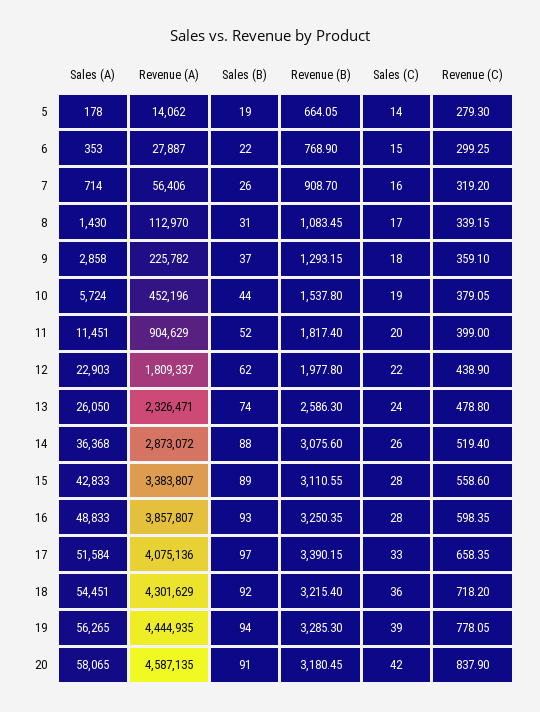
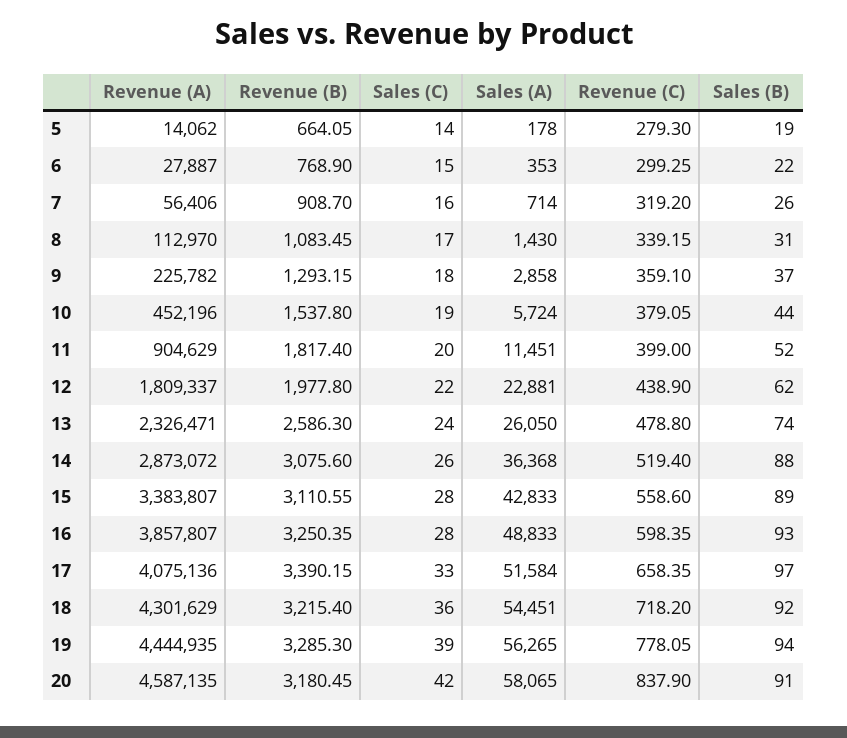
  {
    "Sales (A)": {
      "5": 178,
      "6": 353,
      "7": 714,
      "8": 1430,
      "9": 2858,
      "10": 5724,
      "11": 11451,
-     "12": 22903,
+     "12": 22881,
      "13": 26050,
      "14": 36368,
      "15": 42833,
      "16": 48833,
      "17": 51584,
      "18": 54451,
      "19": 56265,
      "20": 58065
    },
    "Revenue (A)": {
      "5": 14062,
      "6": 27887,
      "7": 56406,
      "8": 112970,
      "9": 225782,
      "10": 452196,
      "11": 904629,
      "12": 1809337,
      "13": 2326471,
      "14": 2873072,
      "15": 3383807,
      "16": 3857807,
      "17": 4075136,
      "18": 4301629,
      "19": 4444935,
      "20": 4587135
    },
    "Sales (B)": {
      "5": 19,
      "6": 22,
      "7": 26,
      "8": 31,
      "9": 37,
      "10": 44,
      "11": 52,
      "12": 62,
      "13": 74,
      "14": 88,
      "15": 89,
      "16": 93,
      "17": 97,
      "18": 92,
      "19": 94,
      "20": 91
    },
    "Revenue (B)": {
      "5": 664.05,
      "6": 768.9,
      "7": 908.7,
      "8": 1083.45,
      "9": 1293.15,
      "10": 1537.8,
      "11": 1817.4,
      "12": 1977.8,
      "13": 2586.3,
      "14": 3075.6,
      "15": 3110.55,
      "16": 3250.35,
      "17": 3390.15,
      "18": 3215.4,
      "19": 3285.3,
      "20": 3180.45
    },
    "Sales (C)": {
      "5": 14,
      "6": 15,
      "7": 16,
      "8": 17,
      "9": 18,
      "10": 19,
      "11": 20,
      "12": 22,
      "13": 24,
      "14": 26,
      "15": 28,
      "16": 28,
      "17": 33,
      "18": 36,
      "19": 39,
      "20": 42
    },
    "Revenue (C)": {
      "5": 279.3,
      "6": 299.25,
      "7": 319.2,
      "8": 339.15,
      "9": 359.1,
      "10": 379.05,
      "11": 399,
      "12": 438.9,
      "13": 478.8,
      "14": 519.4,
      "15": 558.6,
      "16": 598.35,
      "17": 658.35,
      "18": 718.2,
      "19": 778.05,
      "20": 837.9
    }
  }

